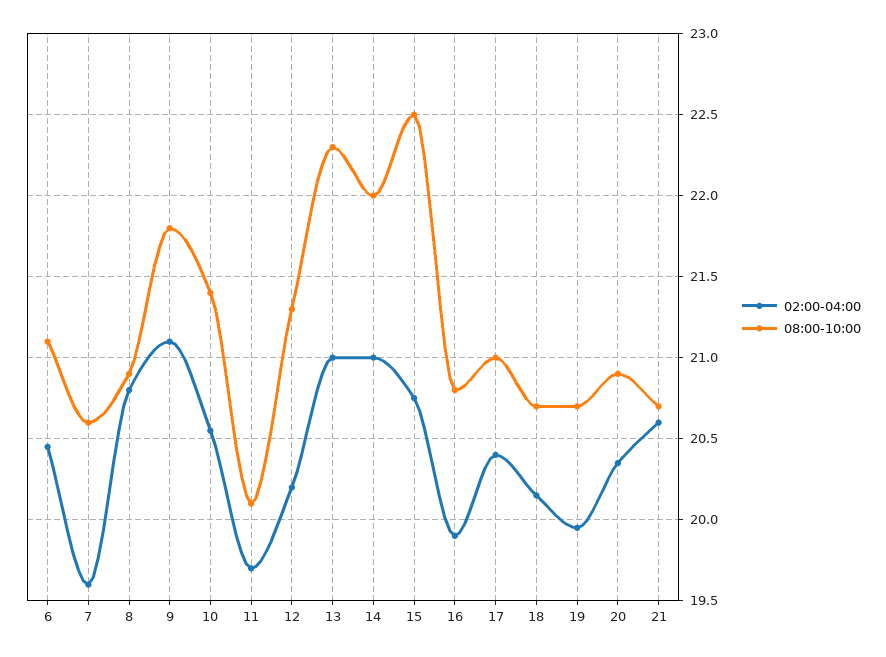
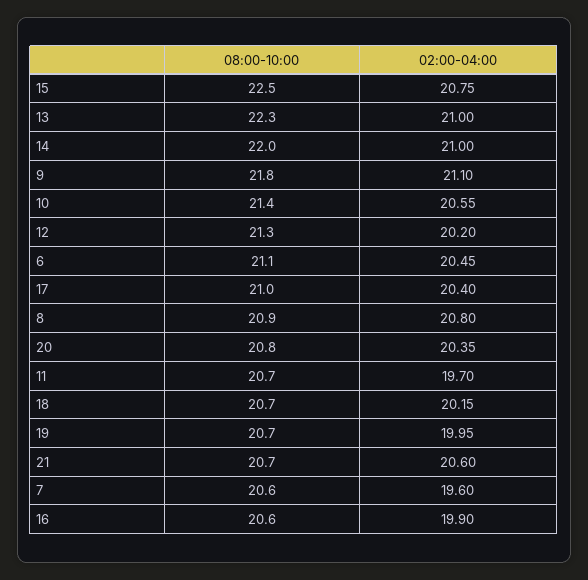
  {
    "02:00-04:00": {
      "6": 20.45,
      "7": 19.6,
      "8": 20.8,
      "9": 21.1,
      "10": 20.55,
      "11": 19.7,
      "12": 20.2,
      "13": 21,
      "14": 21,
      "15": 20.75,
      "16": 19.9,
      "17": 20.4,
      "18": 20.15,
      "19": 19.95,
      "20": 20.35,
      "21": 20.6
    },
    "08:00-10:00": {
      "6": 21.1,
      "7": 20.6,
      "8": 20.9,
      "9": 21.8,
      "10": 21.4,
-     "11": 20.1,
+     "11": 20.7,
      "12": 21.3,
      "13": 22.3,
      "14": 22,
      "15": 22.5,
-     "16": 20.8,
+     "16": 20.6,
      "17": 21,
      "18": 20.7,
      "19": 20.7,
-     "20": 20.9,
+     "20": 20.8,
      "21": 20.7
    }
  }

